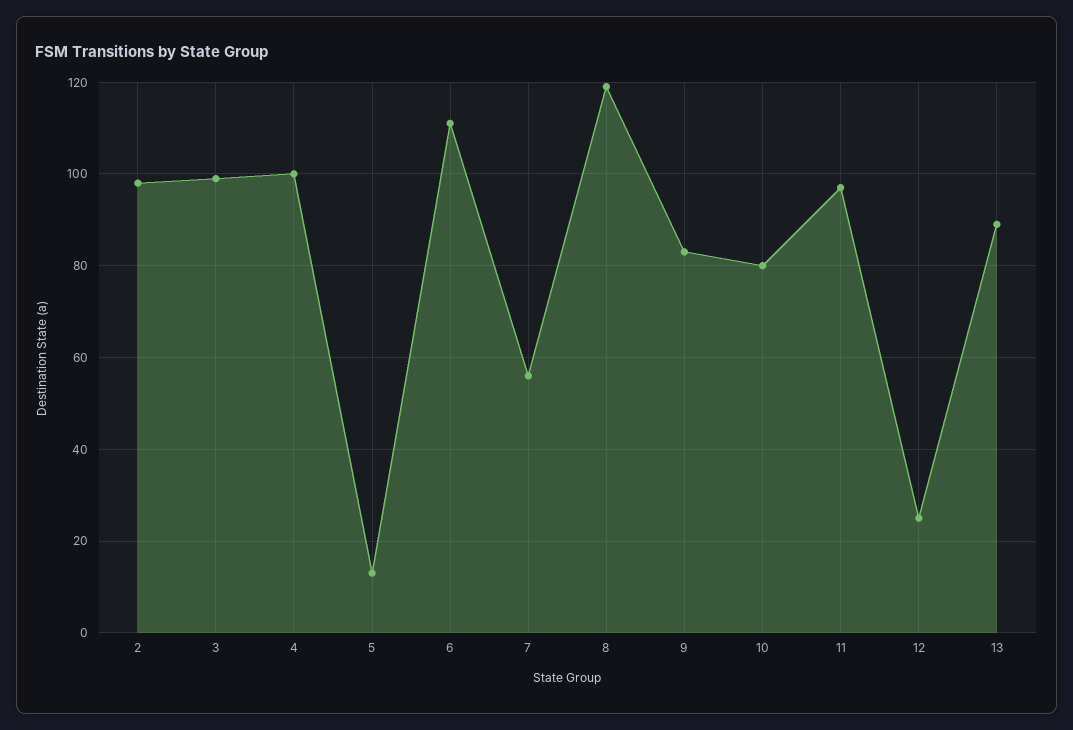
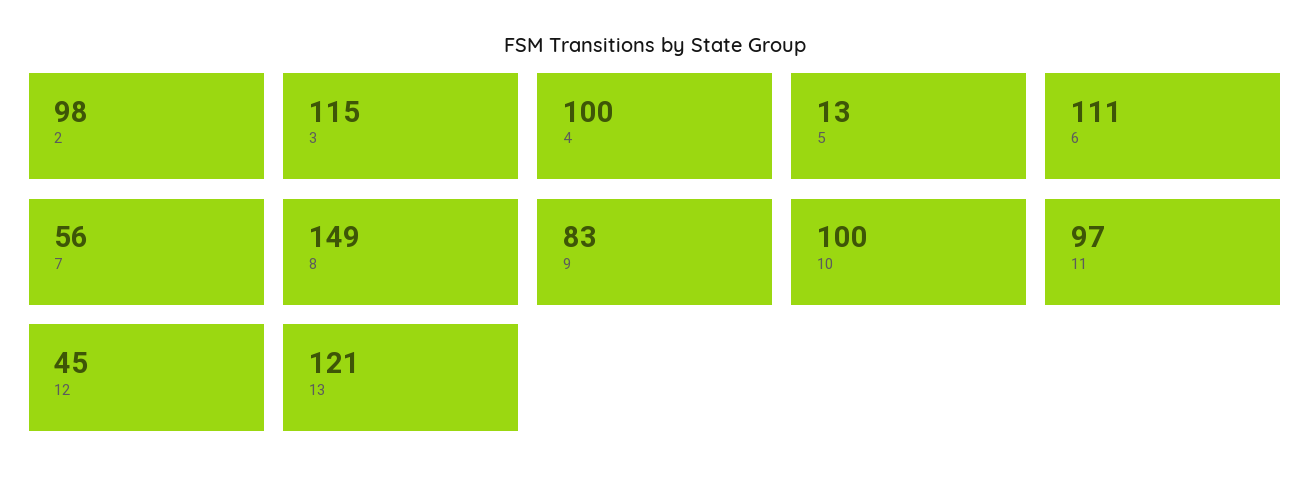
  {
    "2": 98,
-   "3": 100,
+   "3": 115,
    "4": 100,
    "5": 13,
    "6": 111,
    "7": 56,
-   "8": 120,
+   "8": 149,
    "9": 83,
-   "10": 80,
+   "10": 100,
    "11": 97,
-   "12": 25,
+   "12": 45,
-   "13": 90
+   "13": 121
  }

